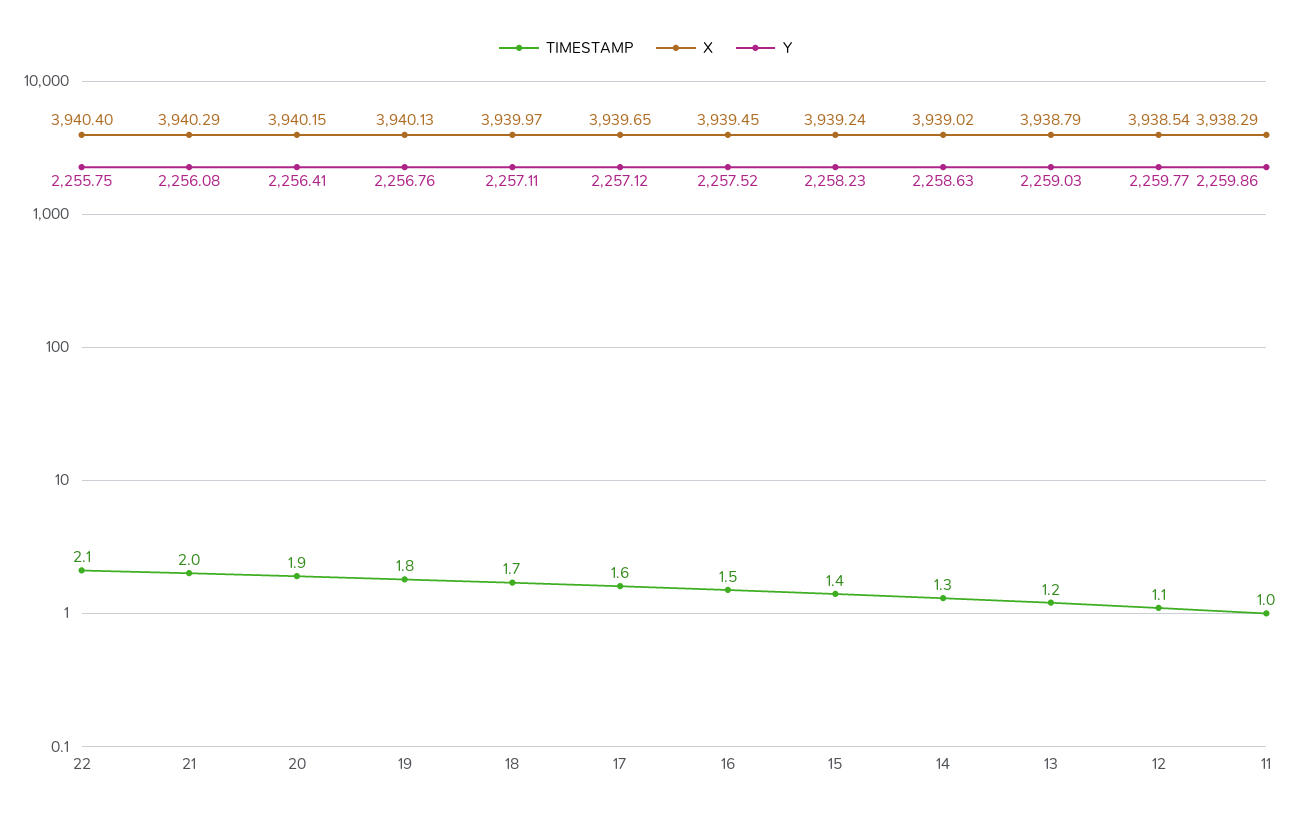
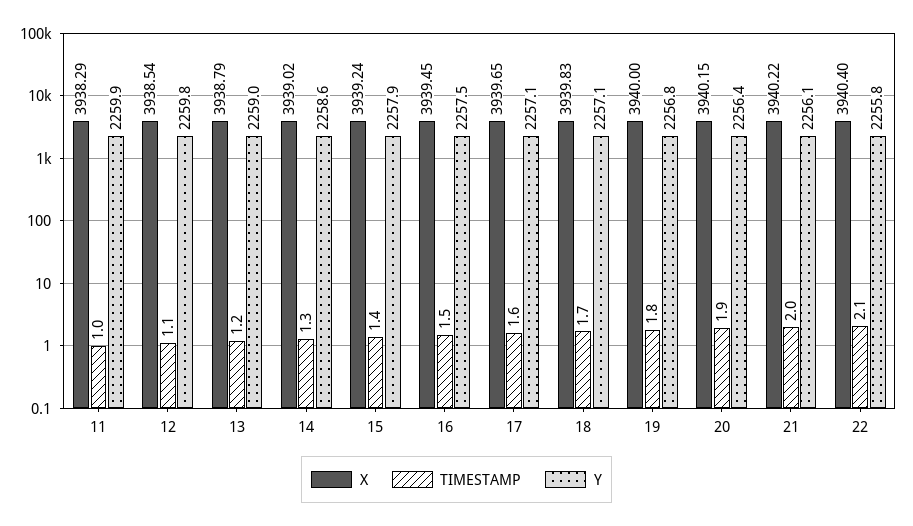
  {
    "TIMESTAMP": {
      "22": 2.1,
      "21": 2,
      "20": 1.9,
      "19": 1.8,
      "18": 1.7,
      "17": 1.6,
      "16": 1.5,
      "15": 1.4,
      "14": 1.3,
      "13": 1.2,
      "12": 1.1,
      "11": 1
    },
    "X": {
      "22": 3940.4,
-     "21": 3940.29,
+     "21": 3940.22,
      "20": 3940.15,
-     "19": 3940.13,
+     "19": 3940,
-     "18": 3939.97,
+     "18": 3939.83,
      "17": 3939.65,
      "16": 3939.45,
      "15": 3939.24,
      "14": 3939.02,
      "13": 3938.79,
      "12": 3938.54,
      "11": 3938.29
    },
    "Y": {
      "22": 2255.75,
      "21": 2256.08,
      "20": 2256.41,
      "19": 2256.76,
      "18": 2257.11,
      "17": 2257.12,
      "16": 2257.52,
-     "15": 2258.23,
+     "15": 2257.9,
      "14": 2258.63,
      "13": 2259.03,
      "12": 2259.77,
      "11": 2259.86
    }
  }

